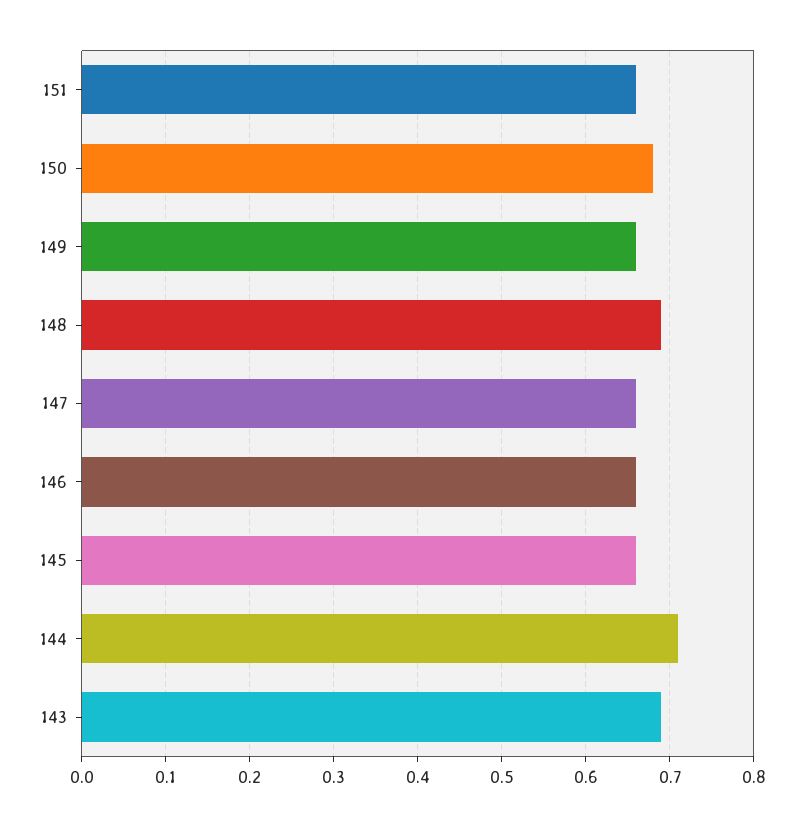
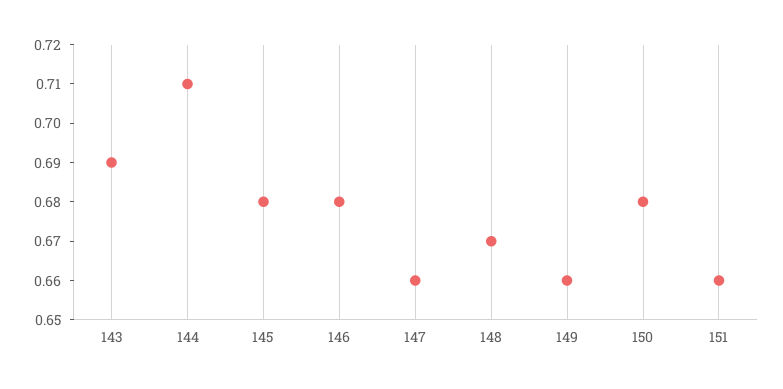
  {
    "151": 0.66,
    "150": 0.68,
    "149": 0.66,
-   "148": 0.69,
+   "148": 0.67,
    "147": 0.66,
-   "146": 0.66,
+   "146": 0.68,
-   "145": 0.66,
+   "145": 0.68,
    "144": 0.71,
    "143": 0.69
  }

